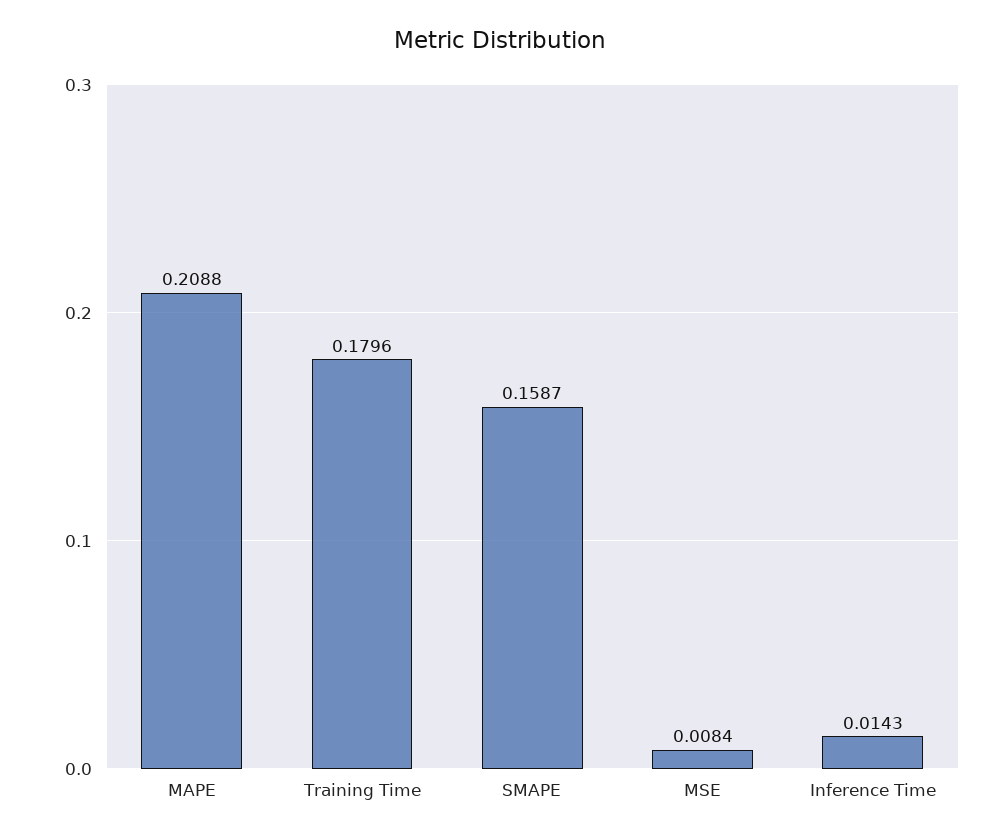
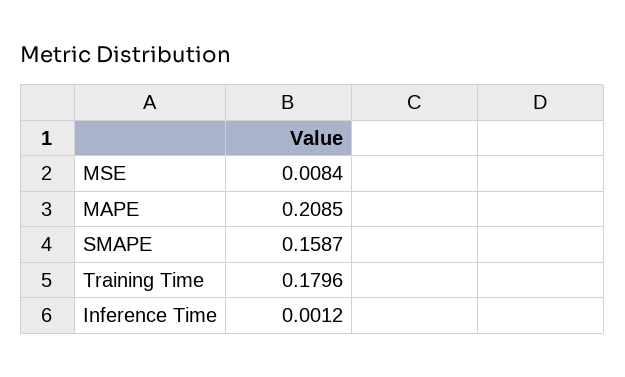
  {
-   "MAPE": 0.2088,
+   "MAPE": 0.2085,
    "Training Time": 0.1796,
    "SMAPE": 0.1587,
    "MSE": 0.0084,
-   "Inference Time": 0.0143
+   "Inference Time": 0.0012
  }

